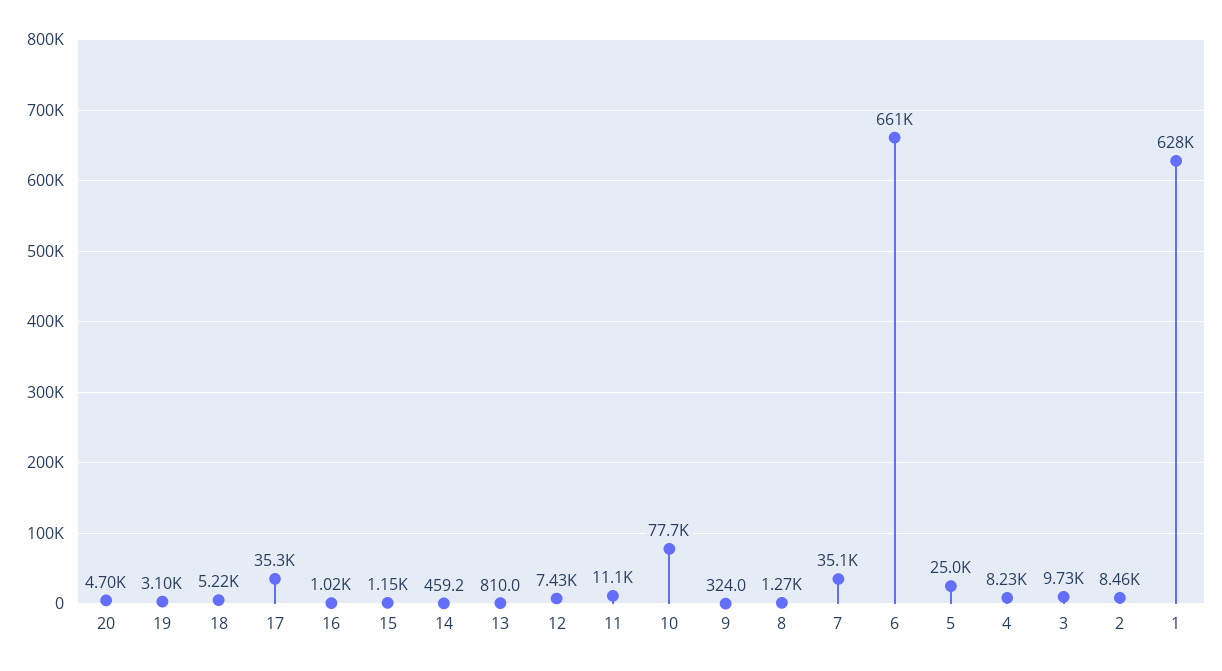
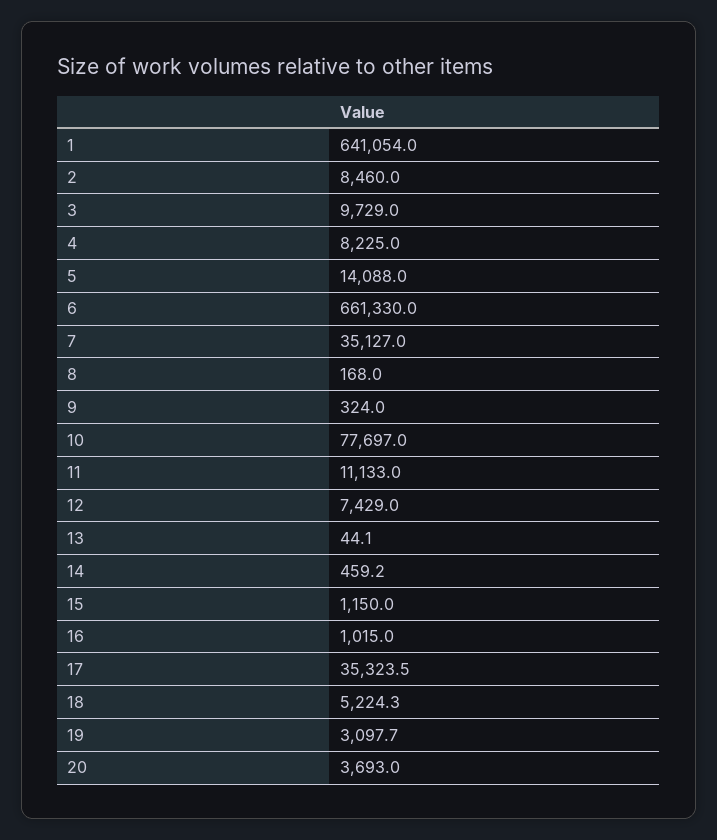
  {
-   "20": 4700,
+   "20": 3693,
    "19": 3097.7,
    "18": 5224.3,
    "17": 35323.5,
    "16": 1015,
    "15": 1150,
    "14": 459.2,
-   "13": 810,
+   "13": 44.1,
    "12": 7429,
    "11": 11133,
    "10": 77697,
    "9": 324,
-   "8": 1270,
+   "8": 168,
    "7": 35127,
    "6": 661330,
-   "5": 25000,
+   "5": 14088,
    "4": 8225,
    "3": 9729,
    "2": 8460,
-   "1": 628000
+   "1": 641054
  }

